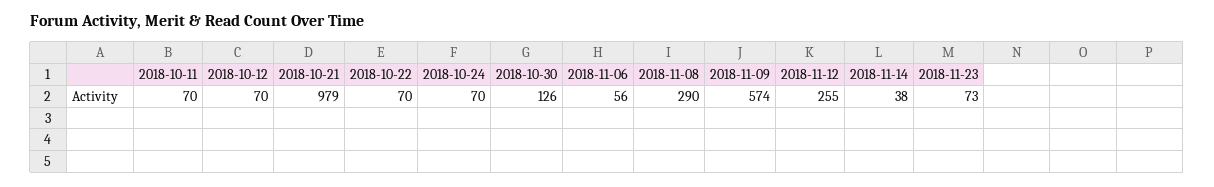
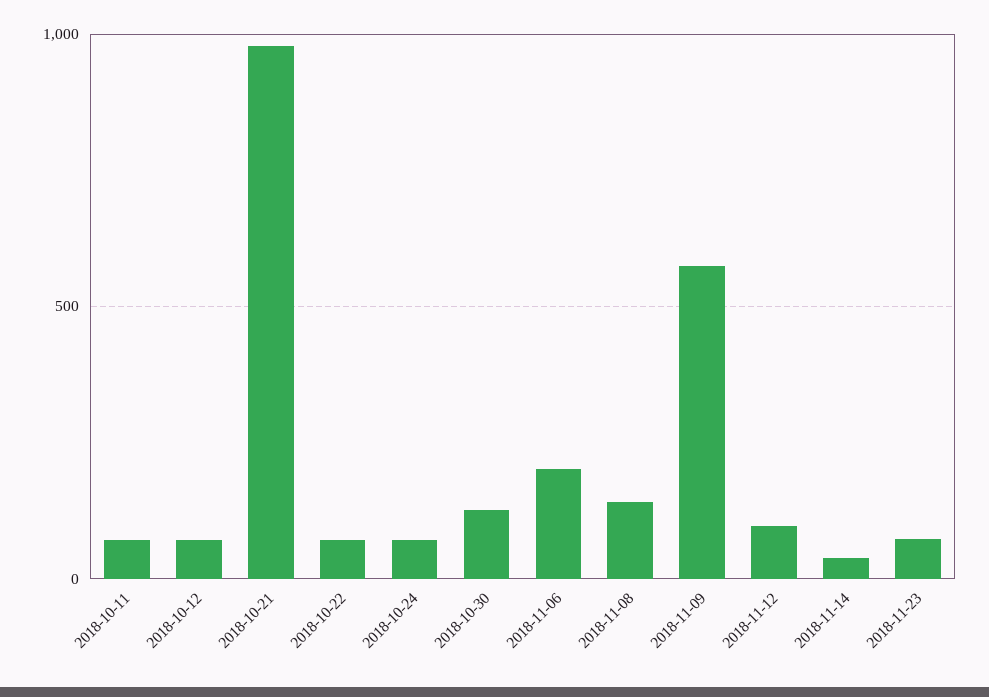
  {
    "2018-10-11": 70,
    "2018-10-12": 70,
    "2018-10-21": 979,
    "2018-10-22": 70,
    "2018-10-24": 70,
    "2018-10-30": 126,
-   "2018-11-06": 56,
+   "2018-11-06": 200,
-   "2018-11-08": 290,
+   "2018-11-08": 150,
    "2018-11-09": 574,
-   "2018-11-12": 255,
+   "2018-11-12": 100,
    "2018-11-14": 38,
    "2018-11-23": 73
  }

